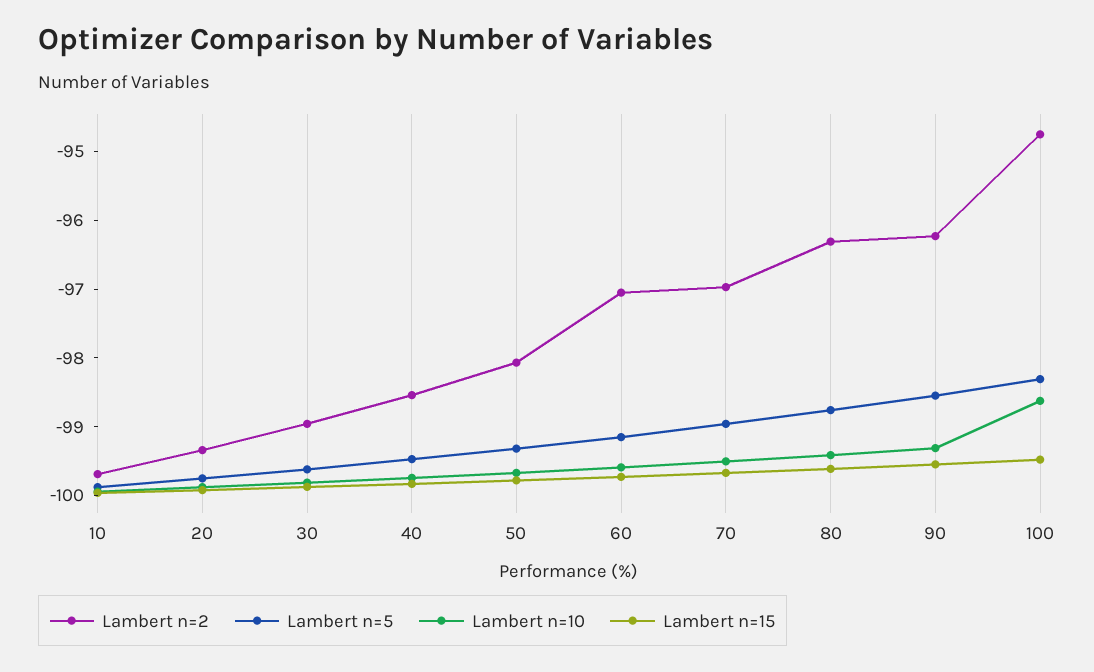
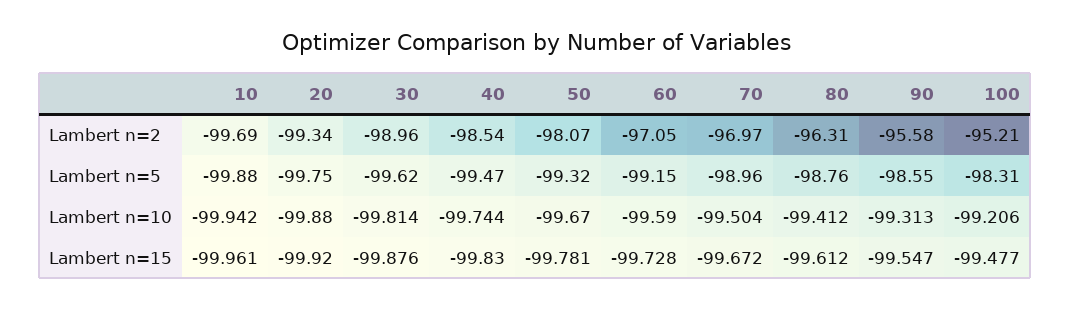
  {
    "Lambert n=2": {
      "10": -99.69,
      "20": -99.34,
      "30": -98.96,
      "40": -98.54,
      "50": -98.07,
      "60": -97.05,
      "70": -96.97,
      "80": -96.31,
-     "90": -96.2,
+     "90": -95.58,
-     "100": -94.8
+     "100": -95.21
    },
    "Lambert n=5": {
      "10": -99.88,
      "20": -99.75,
      "30": -99.62,
      "40": -99.47,
      "50": -99.32,
      "60": -99.15,
      "70": -98.96,
      "80": -98.76,
      "90": -98.55,
      "100": -98.31
    },
    "Lambert n=10": {
      "10": -99.942,
      "20": -99.88,
      "30": -99.814,
      "40": -99.744,
      "50": -99.67,
      "60": -99.59,
      "70": -99.504,
      "80": -99.412,
      "90": -99.313,
-     "100": -98.6
+     "100": -99.206
    },
    "Lambert n=15": {
      "10": -99.961,
      "20": -99.92,
      "30": -99.876,
      "40": -99.83,
      "50": -99.781,
      "60": -99.728,
      "70": -99.672,
      "80": -99.612,
      "90": -99.547,
      "100": -99.477
    }
  }

